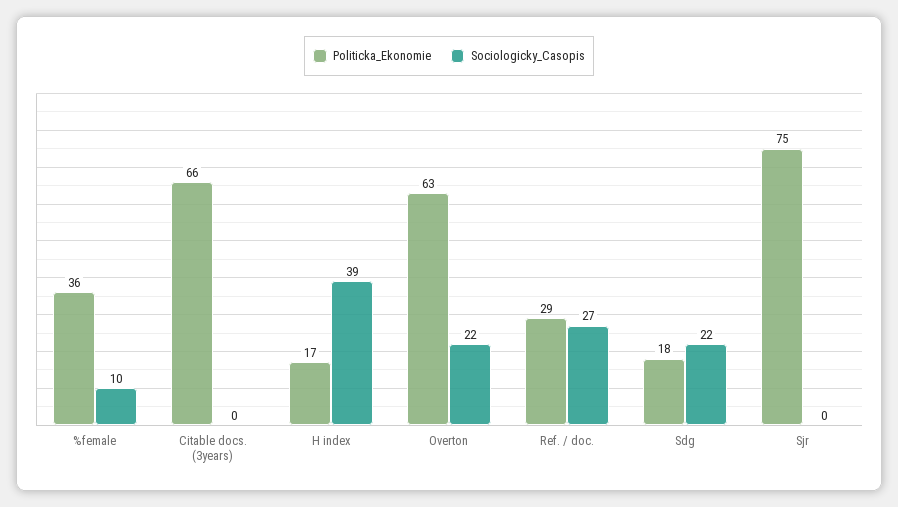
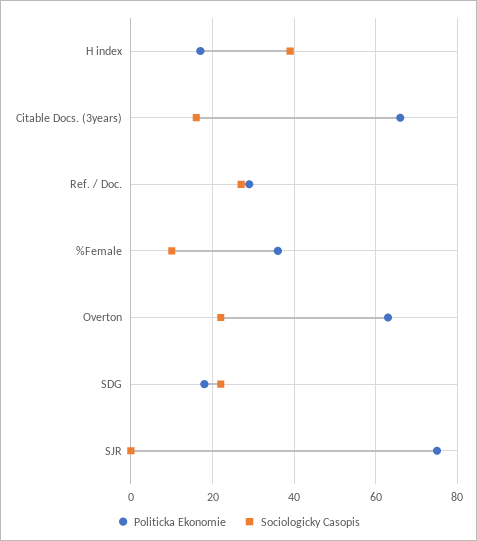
  {
    "Politicka_Ekonomie": {
      "%female": 36,
      "Citable docs. (3years)": 66,
      "H index": 17,
      "Overton": 63,
      "Ref. / doc.": 29,
      "Sdg": 18,
      "Sjr": 75
    },
    "Sociologicky_Casopis": {
      "%female": 10,
-     "Citable docs. (3years)": 0,
+     "Citable docs. (3years)": 15,
      "H index": 39,
      "Overton": 22,
      "Ref. / doc.": 27,
      "Sdg": 22,
      "Sjr": 0
    }
  }

